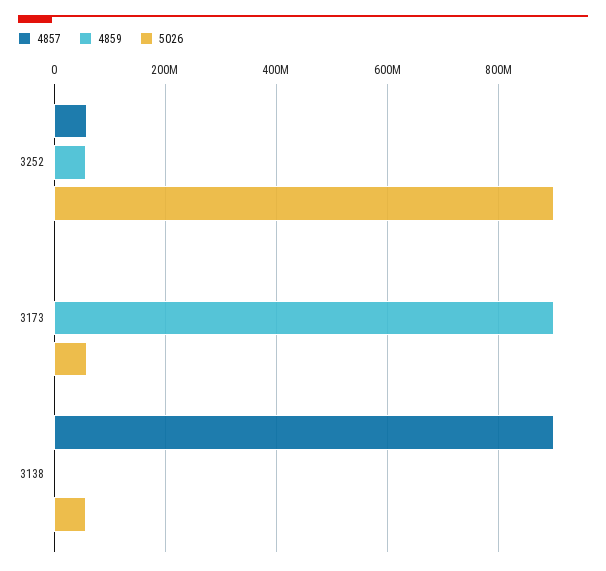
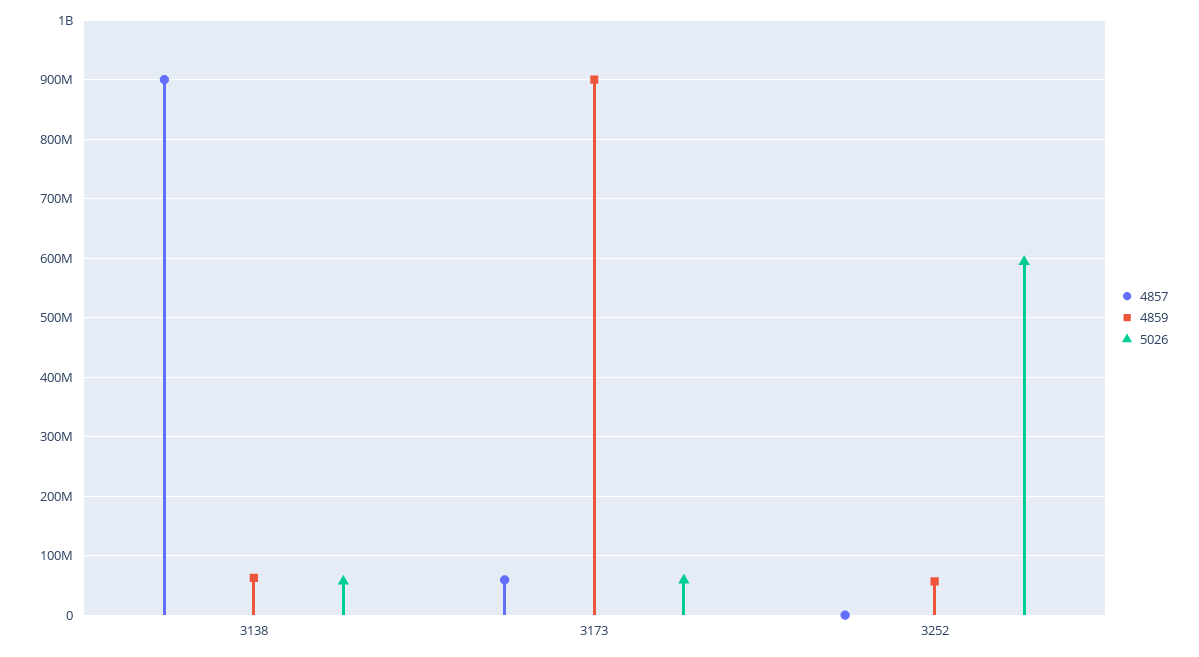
  {
    "4857": {
-     "3252": 60000000,
+     "3252": 0,
-     "3173": 0,
+     "3173": 60000000,
      "3138": 900000000
    },
    "4859": {
      "3252": 60000000,
      "3173": 900000000,
-     "3138": 0
+     "3138": 60000000
    },
    "5026": {
-     "3252": 900000000,
+     "3252": 600000000,
      "3173": 60000000,
      "3138": 60000000
    }
  }

